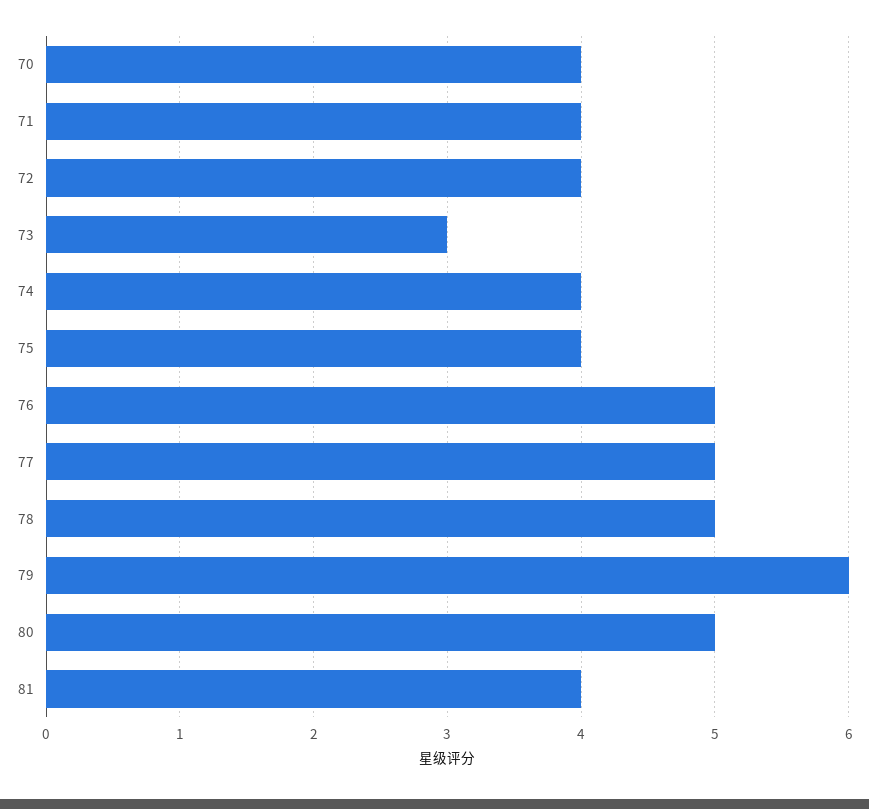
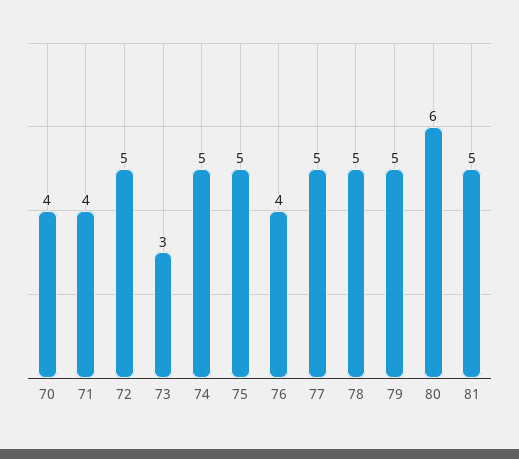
  {
    "70": 4,
    "71": 4,
-   "72": 4,
+   "72": 5,
    "73": 3,
-   "74": 4,
+   "74": 5,
-   "75": 4,
+   "75": 5,
-   "76": 5,
+   "76": 4,
    "77": 5,
    "78": 5,
-   "79": 6,
+   "79": 5,
-   "80": 5,
+   "80": 6,
-   "81": 4
+   "81": 5
  }

